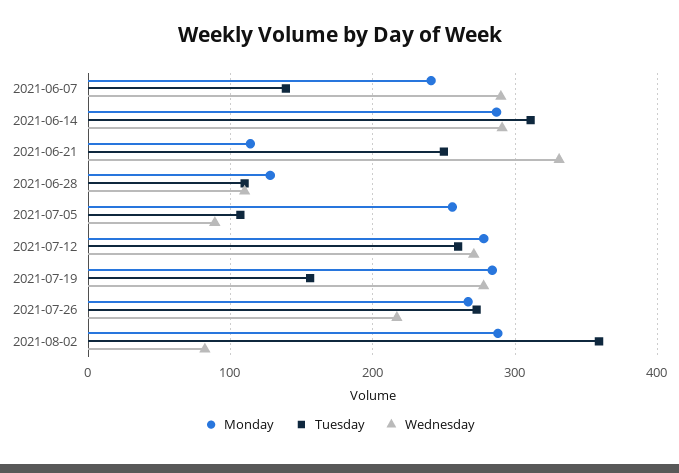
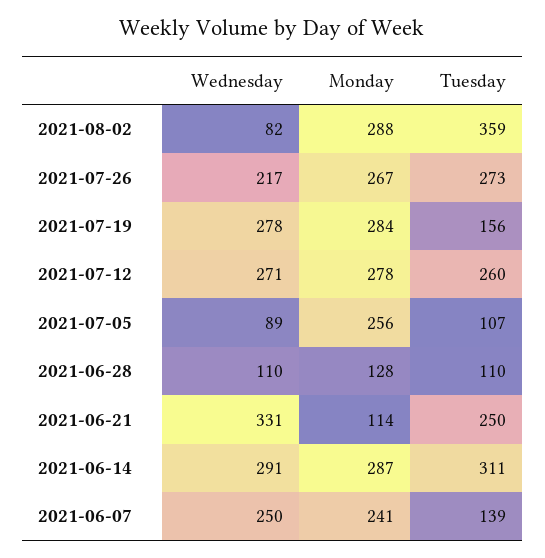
  {
    "Monday": {
      "2021-06-07": 241,
      "2021-06-14": 287,
      "2021-06-21": 114,
      "2021-06-28": 128,
      "2021-07-05": 256,
      "2021-07-12": 278,
      "2021-07-19": 284,
      "2021-07-26": 267,
      "2021-08-02": 288
    },
    "Tuesday": {
      "2021-06-07": 139,
      "2021-06-14": 311,
      "2021-06-21": 250,
      "2021-06-28": 110,
      "2021-07-05": 107,
      "2021-07-12": 260,
      "2021-07-19": 156,
      "2021-07-26": 273,
      "2021-08-02": 359
    },
    "Wednesday": {
-     "2021-06-07": 290,
+     "2021-06-07": 250,
      "2021-06-14": 291,
      "2021-06-21": 331,
      "2021-06-28": 110,
      "2021-07-05": 89,
      "2021-07-12": 271,
      "2021-07-19": 278,
      "2021-07-26": 217,
      "2021-08-02": 82
    }
  }

